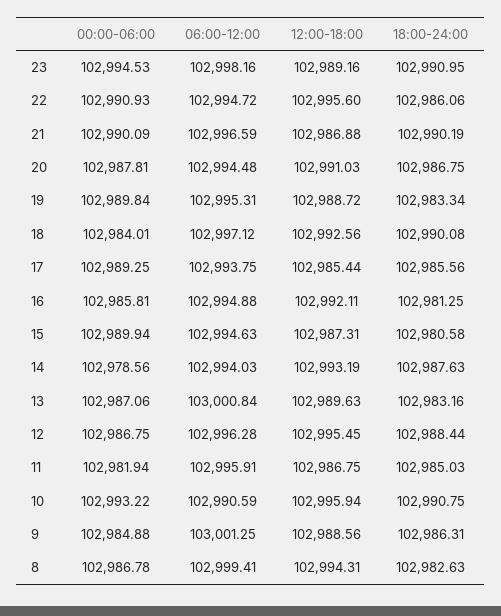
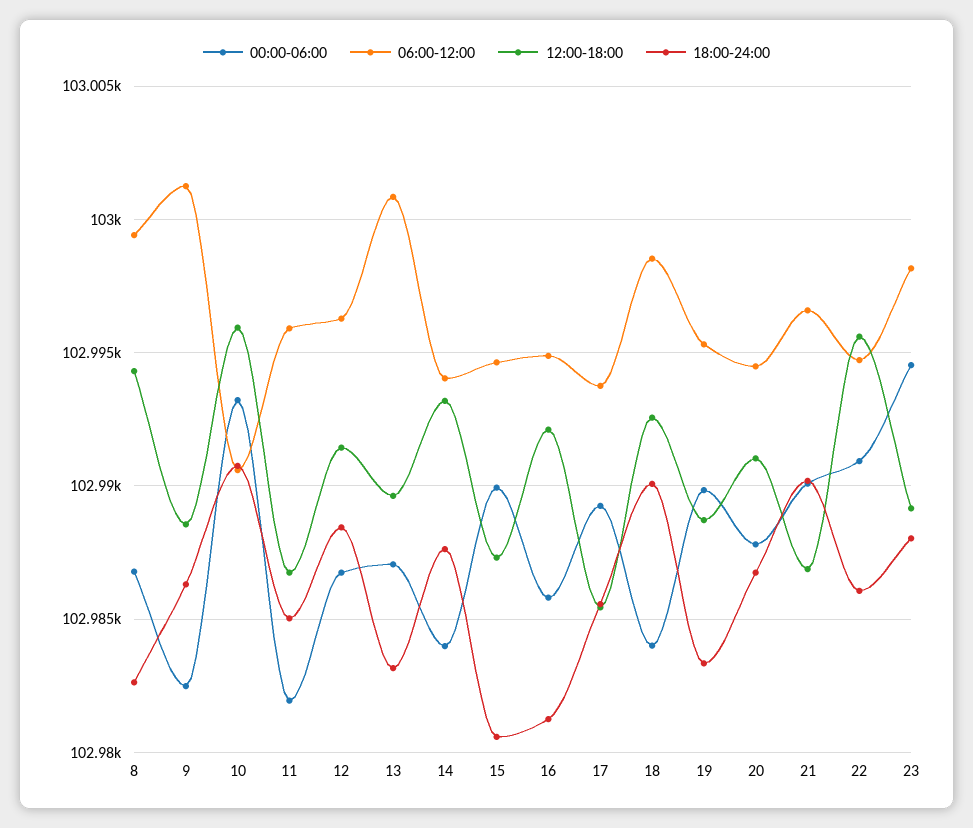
  {
    "00:00-06:00": {
      "23": 102994.53,
      "22": 102990.93,
      "21": 102990.09,
      "20": 102987.81,
      "19": 102989.84,
      "18": 102984.01,
      "17": 102989.25,
      "16": 102985.81,
      "15": 102989.94,
-     "14": 102978.56,
+     "14": 102984,
      "13": 102987.06,
      "12": 102986.75,
      "11": 102981.94,
      "10": 102993.22,
-     "9": 102984.88,
+     "9": 102982.5,
      "8": 102986.78
    },
    "06:00-12:00": {
      "23": 102998.16,
      "22": 102994.72,
      "21": 102996.59,
      "20": 102994.48,
      "19": 102995.31,
-     "18": 102997.12,
+     "18": 102998.5,
      "17": 102993.75,
      "16": 102994.88,
      "15": 102994.63,
      "14": 102994.03,
      "13": 103000.84,
      "12": 102996.28,
      "11": 102995.91,
      "10": 102990.59,
      "9": 103001.25,
      "8": 102999.41
    },
    "12:00-18:00": {
      "23": 102989.16,
      "22": 102995.6,
      "21": 102986.88,
      "20": 102991.03,
      "19": 102988.72,
      "18": 102992.56,
      "17": 102985.44,
      "16": 102992.11,
      "15": 102987.31,
      "14": 102993.19,
      "13": 102989.63,
-     "12": 102995.45,
+     "12": 102991.5,
      "11": 102986.75,
      "10": 102995.94,
      "9": 102988.56,
      "8": 102994.31
    },
    "18:00-24:00": {
-     "23": 102990.95,
+     "23": 102988,
      "22": 102986.06,
      "21": 102990.19,
      "20": 102986.75,
      "19": 102983.34,
      "18": 102990.08,
      "17": 102985.56,
      "16": 102981.25,
      "15": 102980.58,
      "14": 102987.63,
      "13": 102983.16,
      "12": 102988.44,
      "11": 102985.03,
      "10": 102990.75,
      "9": 102986.31,
      "8": 102982.63
    }
  }

